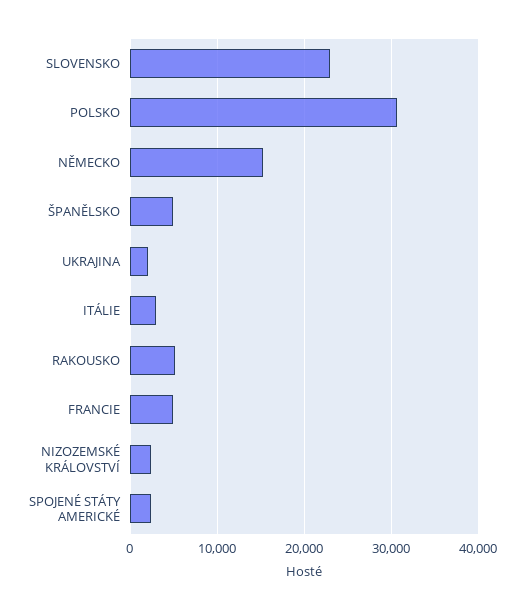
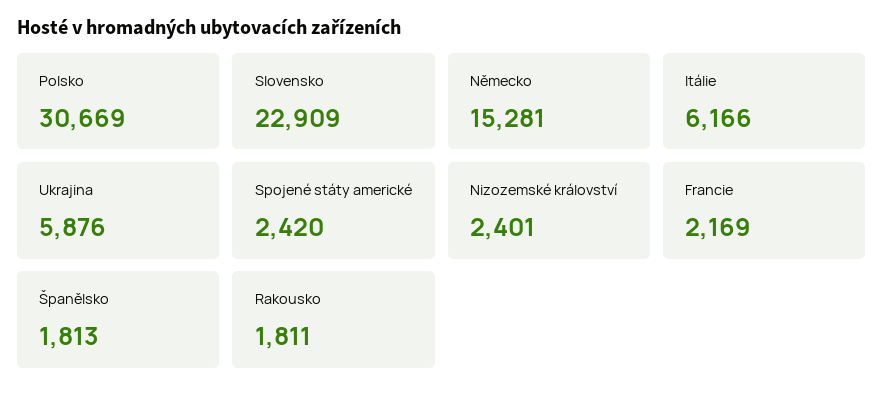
  {
    "SLOVENSKO": 22909,
    "POLSKO": 30669,
    "NĚMECKO": 15281,
-   "ŠPANĚLSKO": 5000,
+   "ŠPANĚLSKO": 1813,
-   "UKRAJINA": 2000,
+   "UKRAJINA": 5876,
-   "ITÁLIE": 3000,
+   "ITÁLIE": 6166,
-   "RAKOUSKO": 5000,
+   "RAKOUSKO": 1811,
-   "FRANCIE": 5000,
+   "FRANCIE": 2169,
    "NIZOZEMSKÉ KRÁLOVSTVÍ": 2401,
    "SPOJENÉ STÁTY AMERICKÉ": 2420
  }

